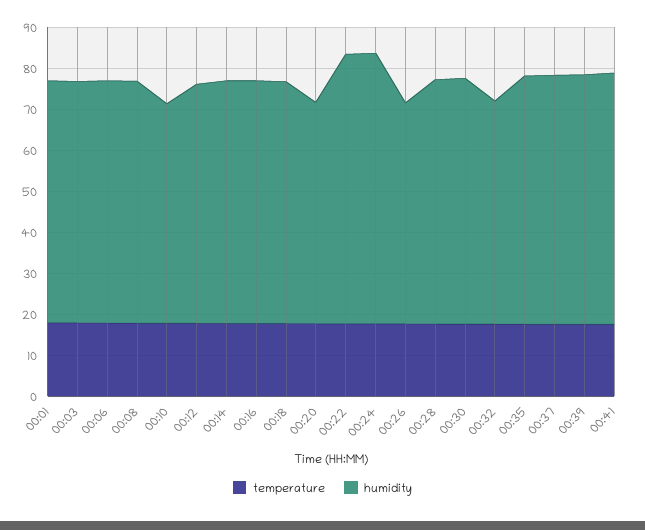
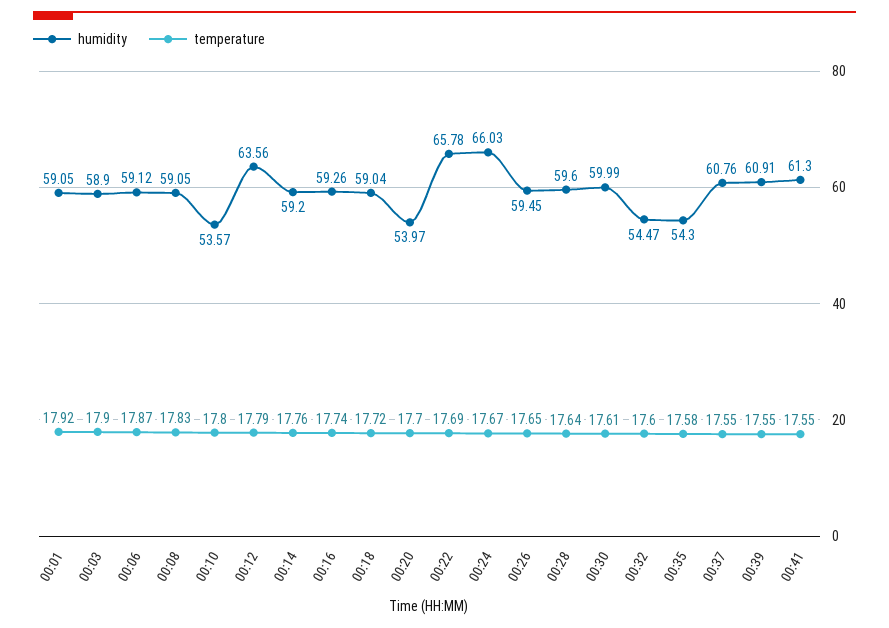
  {
    "temperature": {
      "00:01": 17.92,
      "00:03": 17.9,
      "00:06": 17.87,
      "00:08": 17.83,
      "00:10": 17.8,
      "00:12": 17.79,
      "00:14": 17.76,
      "00:16": 17.74,
      "00:18": 17.72,
      "00:20": 17.7,
      "00:22": 17.69,
      "00:24": 17.67,
      "00:26": 17.65,
      "00:28": 17.64,
      "00:30": 17.61,
      "00:32": 17.6,
      "00:35": 17.58,
      "00:37": 17.55,
      "00:39": 17.55,
      "00:41": 17.55
    },
    "humidity": {
      "00:01": 59.05,
      "00:03": 58.9,
      "00:06": 59.12,
      "00:08": 59.05,
      "00:10": 53.57,
-     "00:12": 58,
+     "00:12": 63.56,
      "00:14": 59.2,
      "00:16": 59.26,
      "00:18": 59.04,
      "00:20": 53.97,
      "00:22": 65.78,
      "00:24": 66.03,
-     "00:26": 54,
+     "00:26": 59.45,
      "00:28": 59.6,
      "00:30": 59.99,
      "00:32": 54.47,
-     "00:35": 60,
+     "00:35": 54.3,
      "00:37": 60.76,
      "00:39": 60.91,
      "00:41": 61.3
    }
  }

